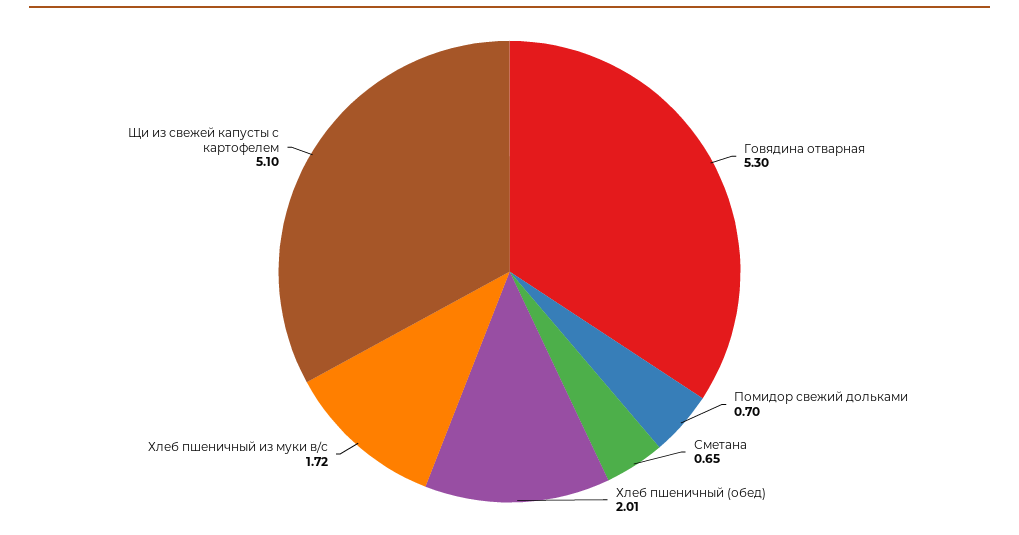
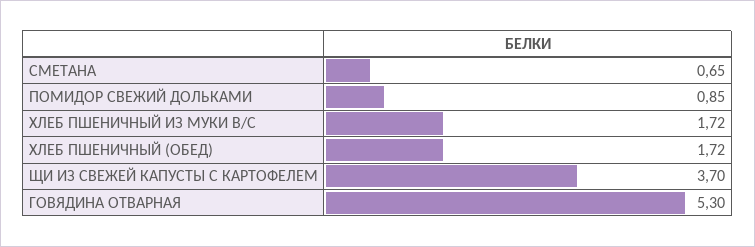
  {
    "Говядина отварная": 5.3,
-   "Помидор свежий дольками": 0.7,
+   "Помидор свежий дольками": 0.85,
    "Сметана": 0.65,
-   "Хлеб пшеничный (обед)": 2.01,
+   "Хлеб пшеничный (обед)": 1.72,
    "Хлеб пшеничный из муки в/с": 1.72,
-   "Щи из свежей капусты с картофелем": 5.1
+   "Щи из свежей капусты с картофелем": 3.7
  }

